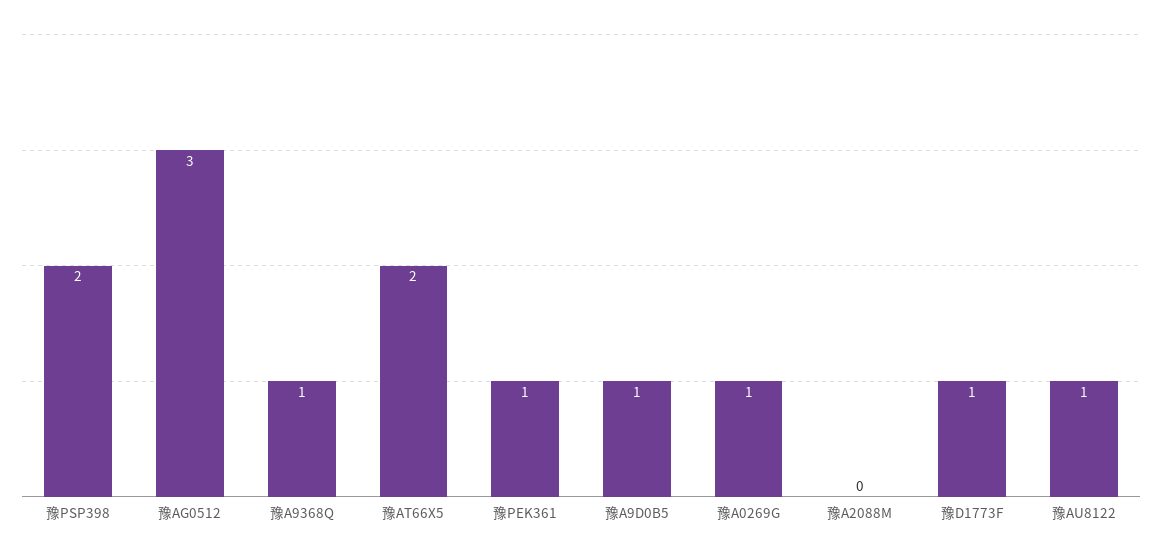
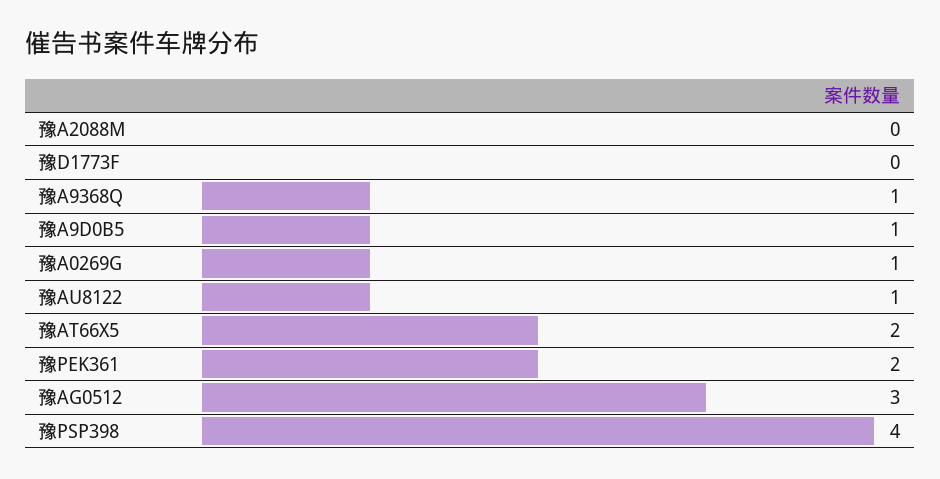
  {
-   "豫PSP398": 2,
+   "豫PSP398": 4,
    "豫AG0512": 3,
    "豫A9368Q": 1,
    "豫AT66X5": 2,
-   "豫PEK361": 1,
+   "豫PEK361": 2,
    "豫A9D0B5": 1,
    "豫A0269G": 1,
    "豫A2088M": 0,
-   "豫D1773F": 1,
+   "豫D1773F": 0,
    "豫AU8122": 1
  }

